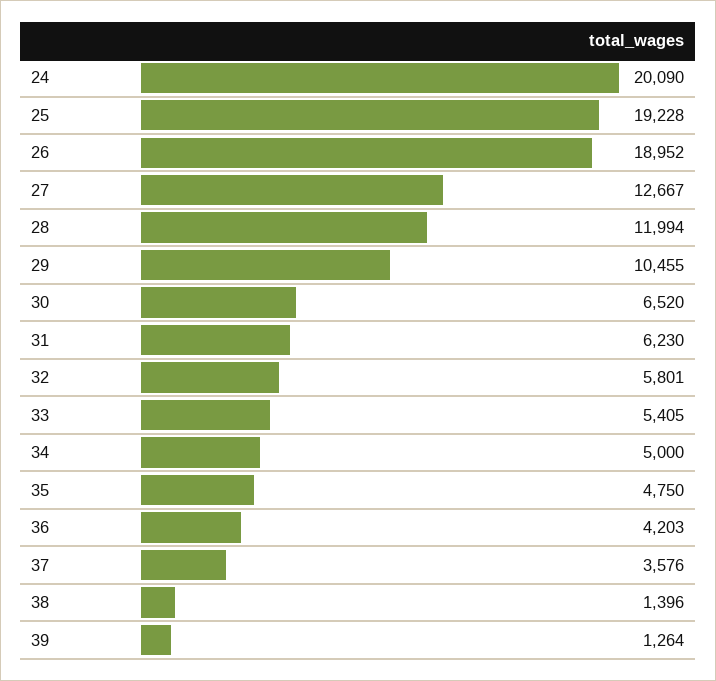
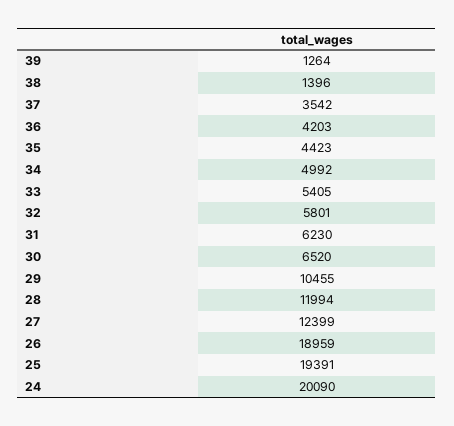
  {
    "24": 20090,
-   "25": 19228,
+   "25": 19391,
-   "26": 18952,
+   "26": 18959,
-   "27": 12667,
+   "27": 12399,
    "28": 11994,
    "29": 10455,
    "30": 6520,
    "31": 6230,
    "32": 5801,
    "33": 5405,
-   "34": 5000,
+   "34": 4992,
-   "35": 4750,
+   "35": 4423,
    "36": 4203,
-   "37": 3576,
+   "37": 3542,
    "38": 1396,
    "39": 1264
  }

